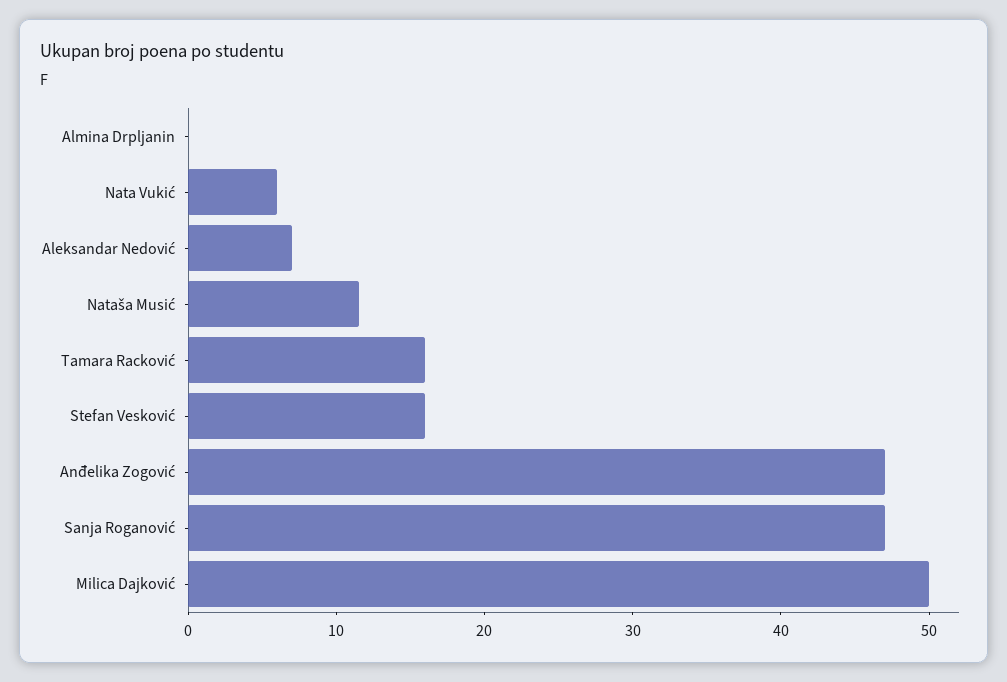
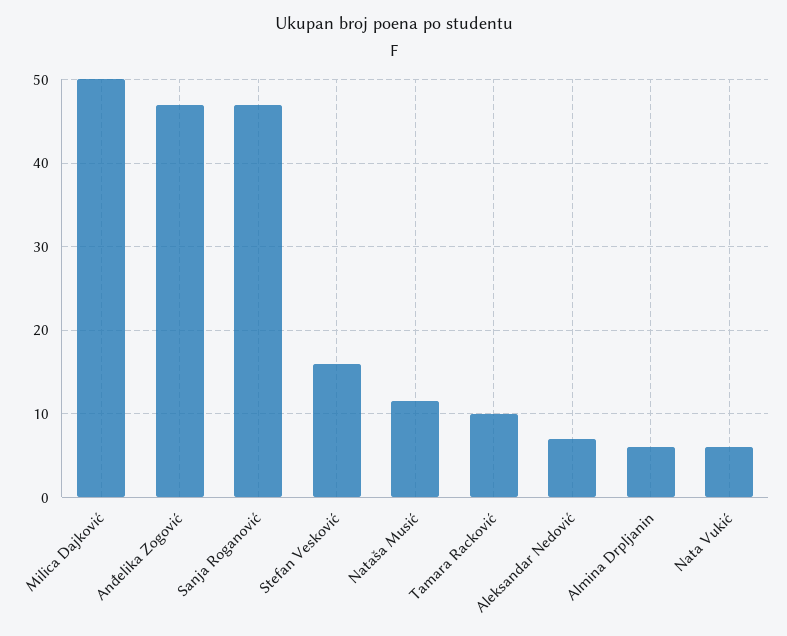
  {
-   "Almina Drpljanin": 0,
+   "Almina Drpljanin": 6,
    "Nata Vukić": 6,
    "Aleksandar Nedović": 7,
    "Nataša Musić": 12,
-   "Tamara Racković": 16,
+   "Tamara Racković": 10,
    "Stefan Vesković": 16,
    "Anđelika Zogović": 47,
    "Sanja Roganović": 47,
    "Milica Dajković": 50
  }

